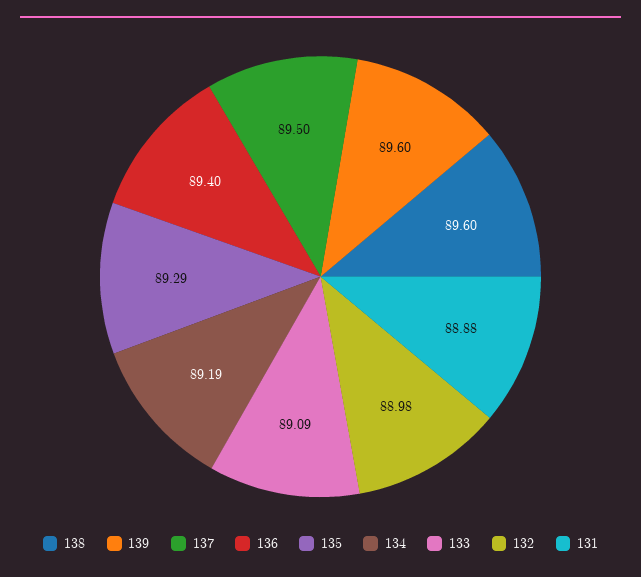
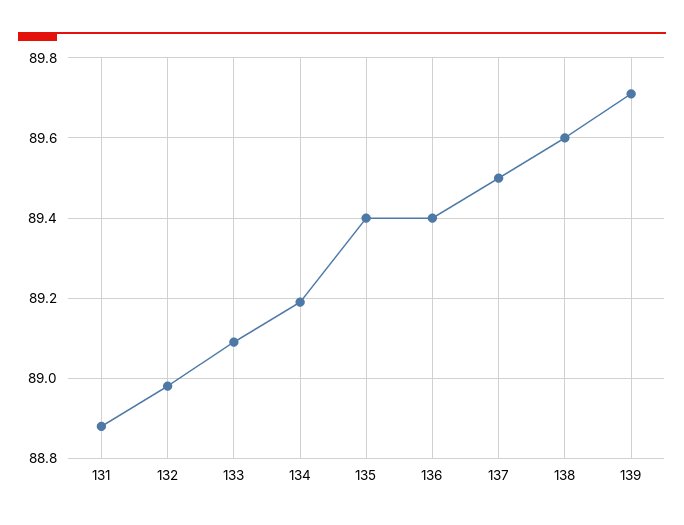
  {
    "138": 89.6,
-   "139": 89.6,
+   "139": 89.7,
    "137": 89.5,
    "136": 89.4,
-   "135": 89.29,
+   "135": 89.4,
    "134": 89.19,
    "133": 89.09,
    "132": 88.98,
    "131": 88.88
  }

